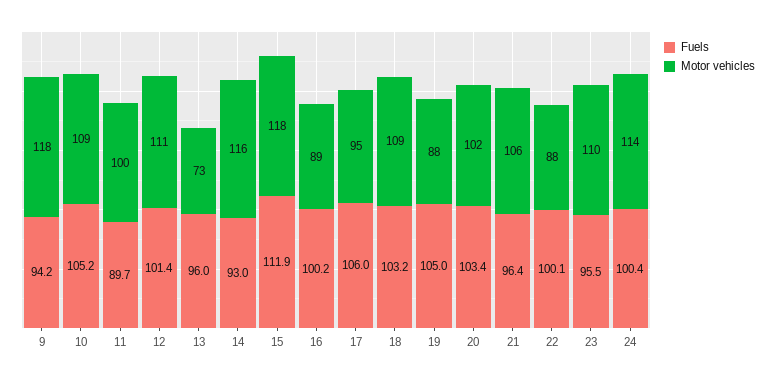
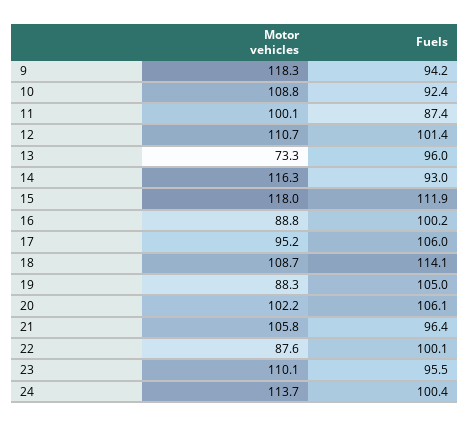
  {
    "Fuels": {
      "9": 94.2,
-     "10": 105.2,
+     "10": 92.4,
-     "11": 89.7,
+     "11": 87.4,
      "12": 101.4,
      "13": 96,
      "14": 93,
      "15": 111.9,
      "16": 100.2,
      "17": 106,
-     "18": 103.2,
+     "18": 114.1,
      "19": 105,
-     "20": 103.4,
+     "20": 106.1,
      "21": 96.4,
      "22": 100.1,
      "23": 95.5,
      "24": 100.4
    },
    "Motor vehicles": {
      "9": 118.3,
      "10": 108.8,
      "11": 100.1,
      "12": 110.7,
      "13": 73.3,
      "14": 116.3,
      "15": 118,
      "16": 88.8,
      "17": 95.2,
      "18": 108.7,
      "19": 88.3,
      "20": 102.2,
      "21": 105.8,
      "22": 87.6,
      "23": 110.1,
      "24": 113.7
    }
  }

